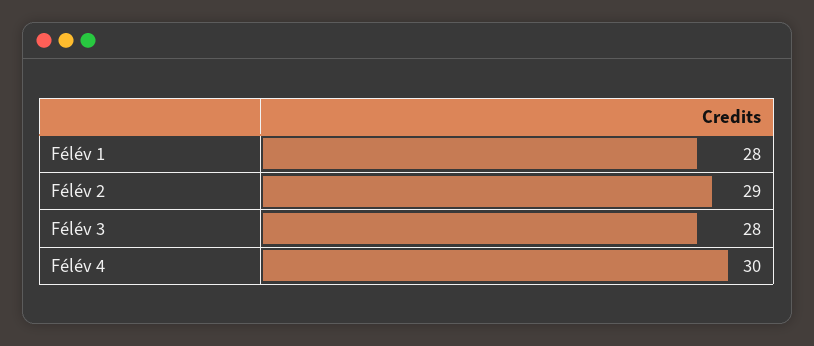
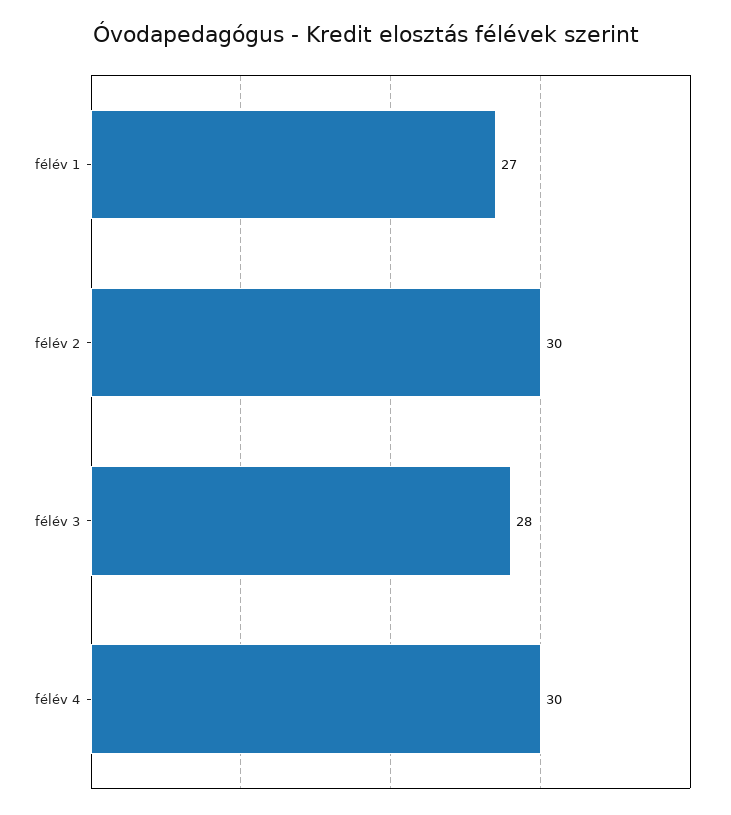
  {
-   "Félév 1": 28,
+   "Félév 1": 27,
-   "Félév 2": 29,
+   "Félév 2": 30,
    "Félév 3": 28,
    "Félév 4": 30
  }

